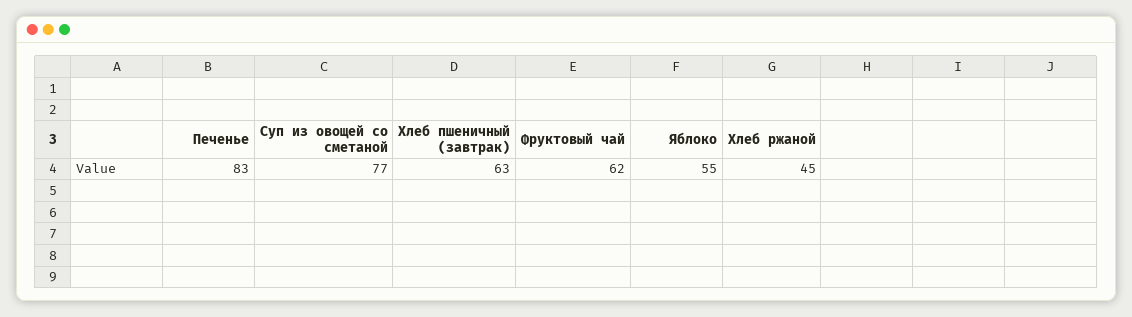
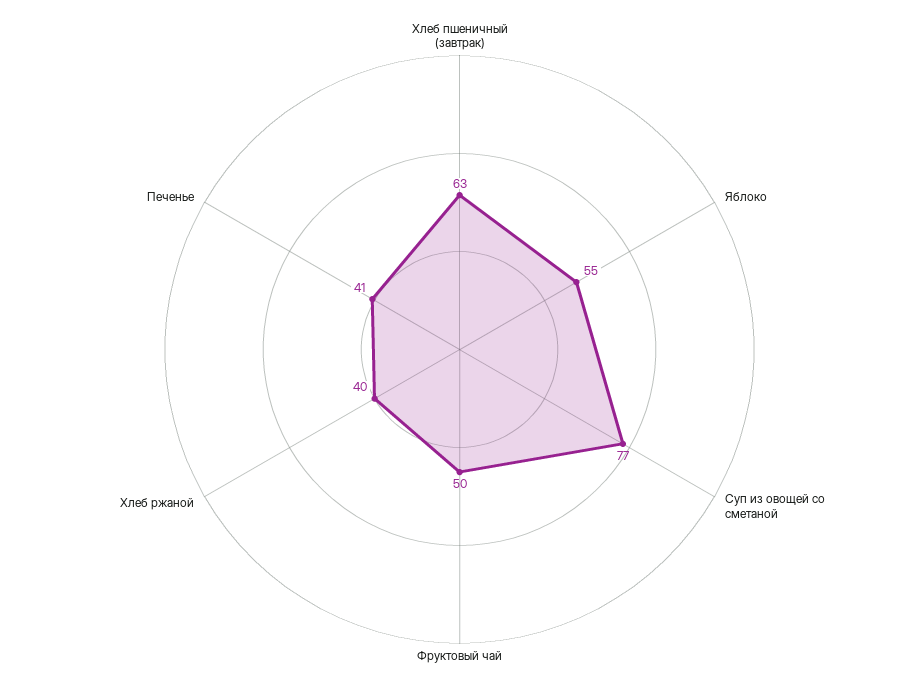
  {
-   "Печенье": 83,
+   "Печенье": 41,
    "Суп из овощей со сметаной": 77,
    "Хлеб пшеничный (завтрак)": 63,
-   "Фруктовый чай": 62,
+   "Фруктовый чай": 50,
    "Яблоко": 55,
-   "Хлеб ржаной": 45
+   "Хлеб ржаной": 40
  }

